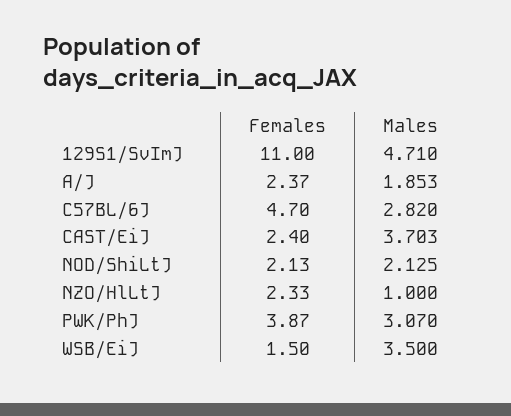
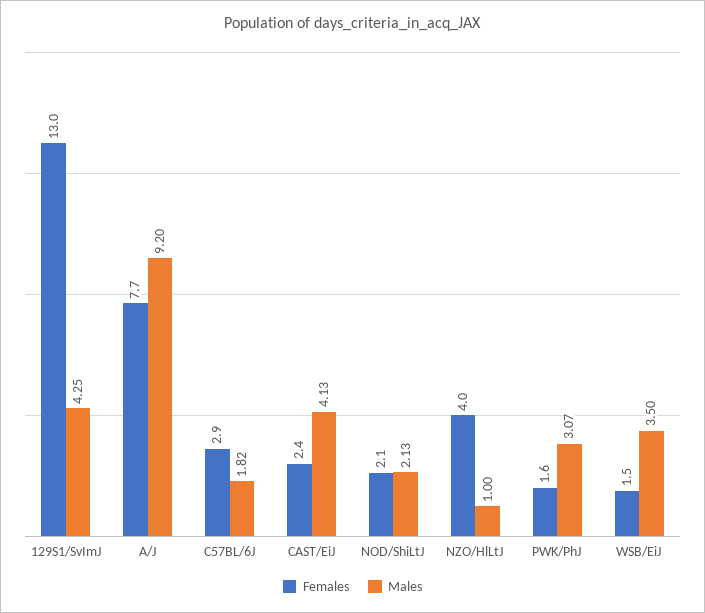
  {
    "Females": {
-     "129S1/SvImJ": 11,
+     "129S1/SvImJ": 13,
-     "A/J": 2.37,
+     "A/J": 7.7,
-     "C57BL/6J": 4.7,
+     "C57BL/6J": 2.9,
      "CAST/EiJ": 2.4,
      "NOD/ShiLtJ": 2.13,
-     "NZO/HlLtJ": 2.33,
+     "NZO/HlLtJ": 4,
-     "PWK/PhJ": 3.87,
+     "PWK/PhJ": 1.6,
      "WSB/EiJ": 1.5
    },
    "Males": {
-     "129S1/SvImJ": 4.71,
+     "129S1/SvImJ": 4.25,
-     "A/J": 1.853,
+     "A/J": 9.2,
-     "C57BL/6J": 2.82,
+     "C57BL/6J": 1.82,
-     "CAST/EiJ": 3.703,
+     "CAST/EiJ": 4.13,
      "NOD/ShiLtJ": 2.125,
      "NZO/HlLtJ": 1,
      "PWK/PhJ": 3.07,
      "WSB/EiJ": 3.5
    }
  }

